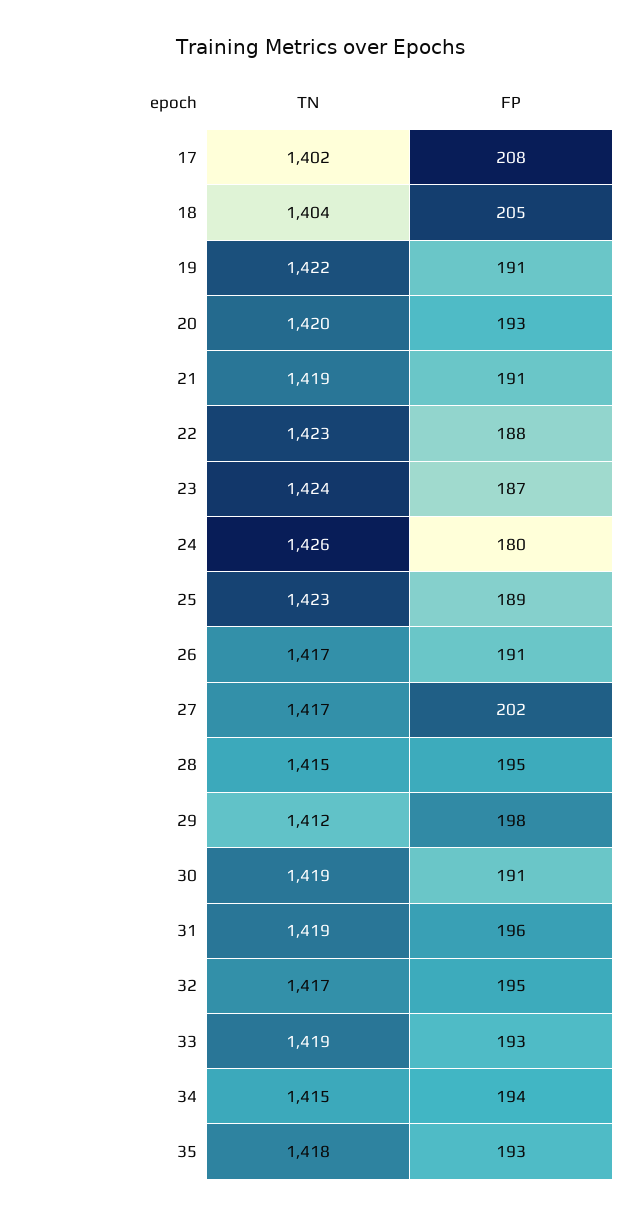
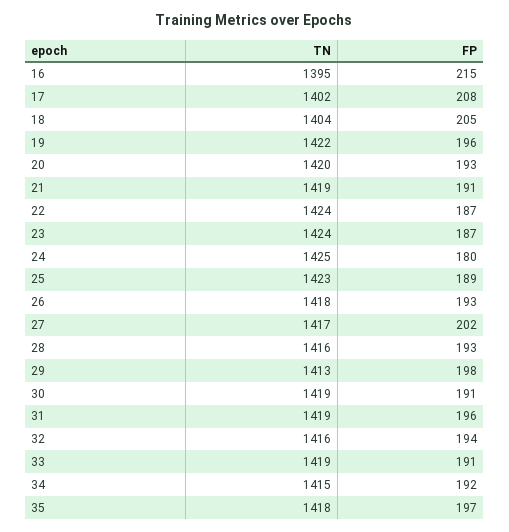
  {
    "TN": {
      "17": 1402,
      "18": 1404,
      "19": 1422,
      "20": 1420,
      "21": 1419,
-     "22": 1423,
+     "22": 1424,
      "23": 1424,
-     "24": 1426,
+     "24": 1425,
      "25": 1423,
-     "26": 1417,
+     "26": 1418,
      "27": 1417,
-     "28": 1415,
+     "28": 1416,
-     "29": 1412,
+     "29": 1413,
      "30": 1419,
      "31": 1419,
-     "32": 1417,
+     "32": 1416,
      "33": 1419,
      "34": 1415,
-     "35": 1418
+     "35": 1418,
+     "16": 1395
    },
    "FP": {
      "17": 208,
      "18": 205,
-     "19": 191,
+     "19": 196,
      "20": 193,
      "21": 191,
-     "22": 188,
+     "22": 187,
      "23": 187,
      "24": 180,
      "25": 189,
-     "26": 191,
+     "26": 193,
      "27": 202,
-     "28": 195,
+     "28": 193,
      "29": 198,
      "30": 191,
      "31": 196,
-     "32": 195,
+     "32": 194,
-     "33": 193,
+     "33": 191,
-     "34": 194,
+     "34": 192,
-     "35": 193
+     "35": 197,
+     "16": 215
    }
  }

